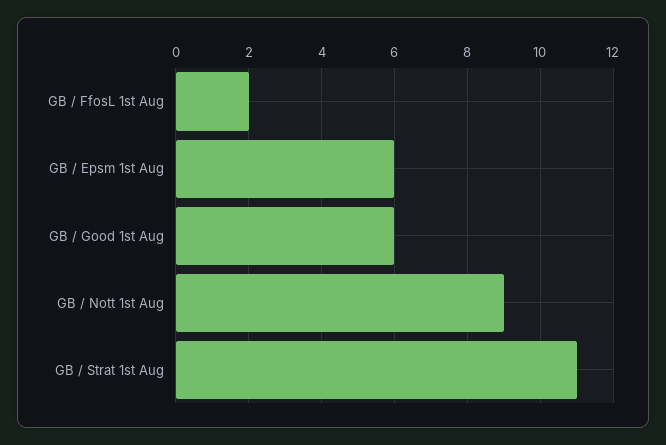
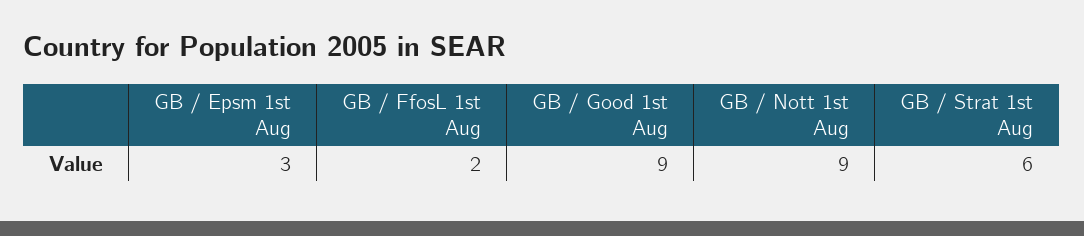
  {
    "GB / FfosL 1st Aug": 2,
-   "GB / Epsm 1st Aug": 6,
+   "GB / Epsm 1st Aug": 3,
-   "GB / Good 1st Aug": 6,
+   "GB / Good 1st Aug": 9,
    "GB / Nott 1st Aug": 9,
-   "GB / Strat 1st Aug": 11
+   "GB / Strat 1st Aug": 6
  }

